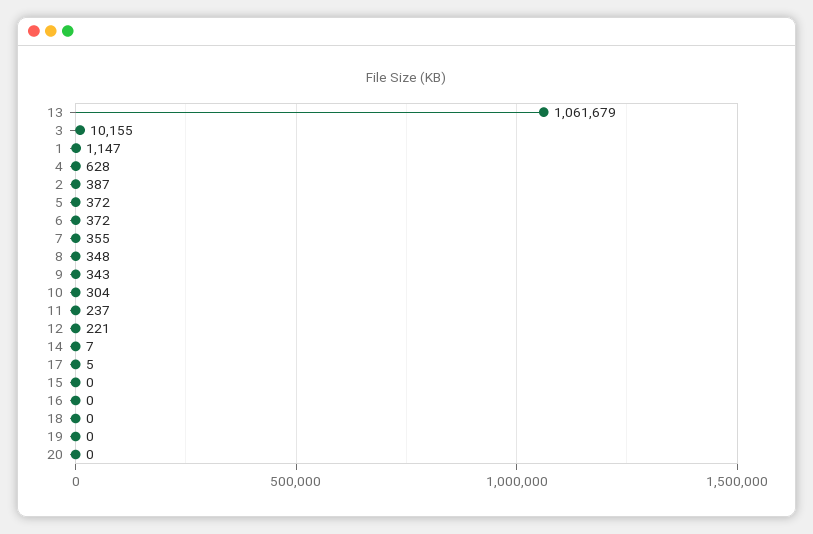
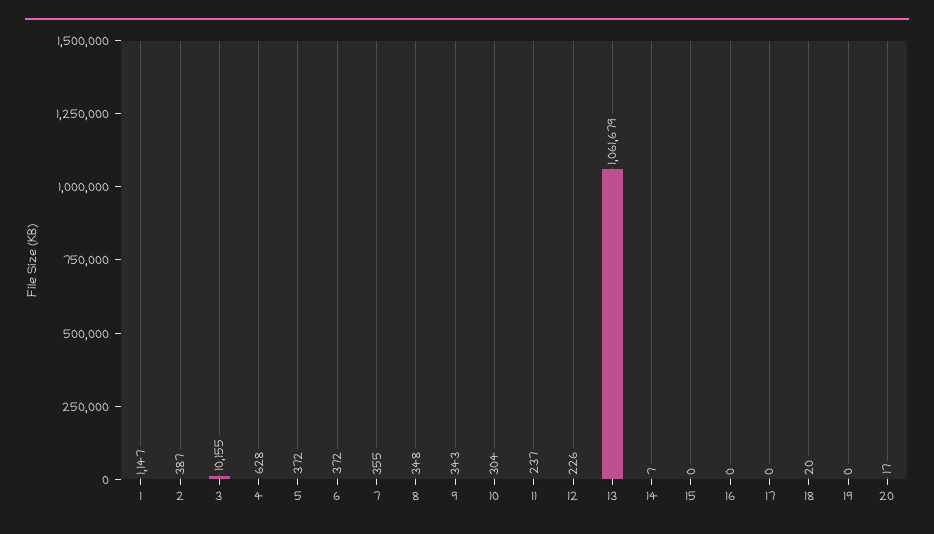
  {
    "13": 1061679,
    "3": 10155,
    "1": 1147,
    "4": 628,
    "2": 387,
    "5": 372,
    "6": 372,
    "7": 355,
    "8": 348,
    "9": 343,
    "10": 304,
    "11": 237,
-   "12": 221,
+   "12": 226,
    "14": 7,
-   "17": 5,
+   "17": 0,
    "15": 0,
    "16": 0,
-   "18": 0,
+   "18": 20,
    "19": 0,
-   "20": 0
+   "20": 17
  }

